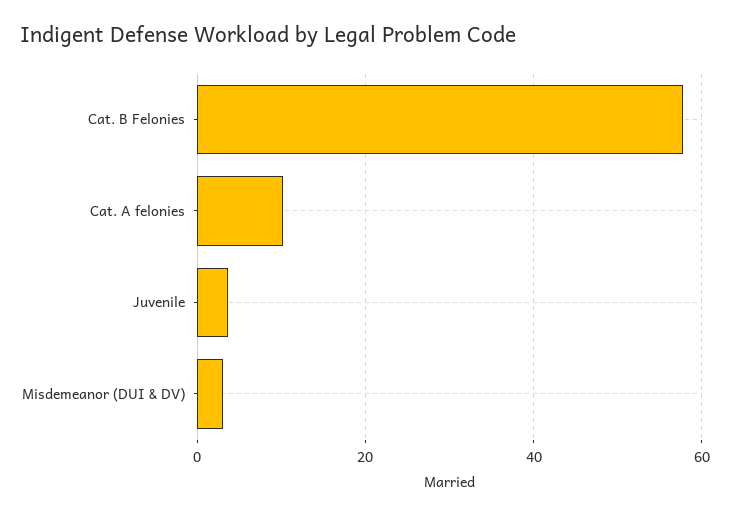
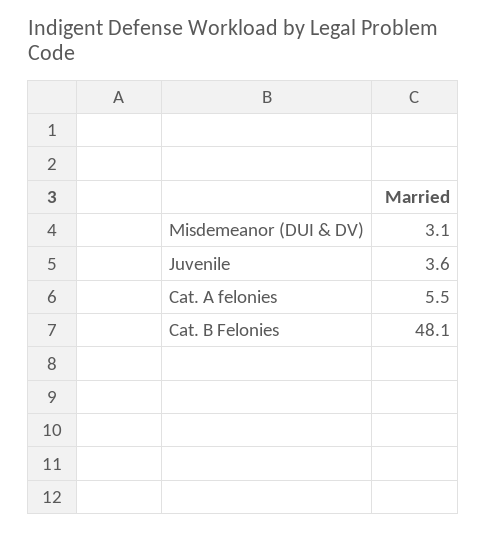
  {
-   "Cat. B Felonies": 58,
+   "Cat. B Felonies": 48.1,
-   "Cat. A felonies": 10,
+   "Cat. A felonies": 5.5,
    "Juvenile": 3.6,
    "Misdemeanor (DUI & DV)": 3.1
  }

